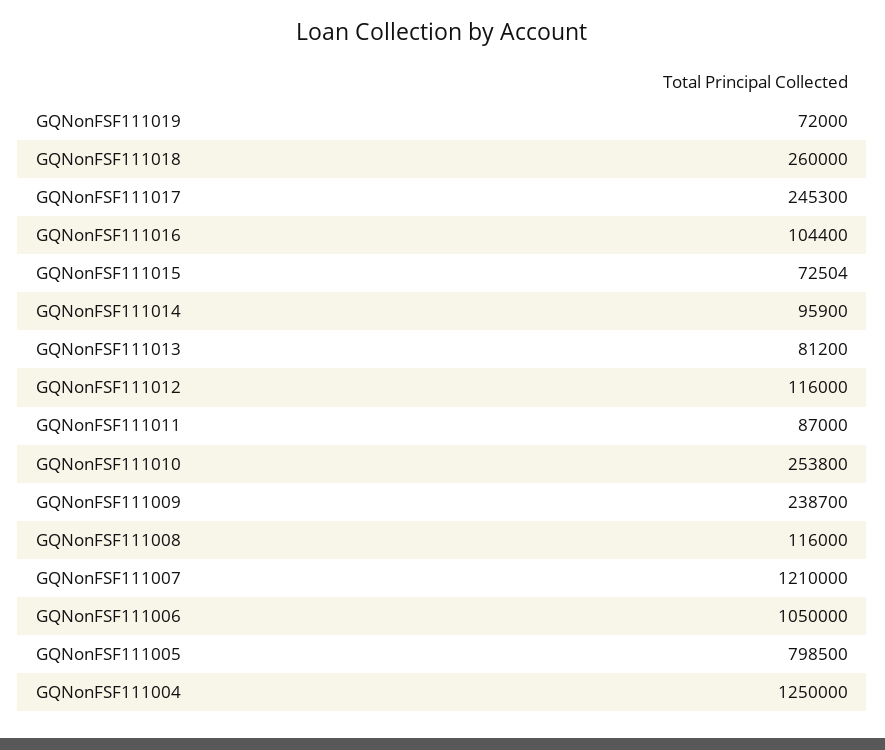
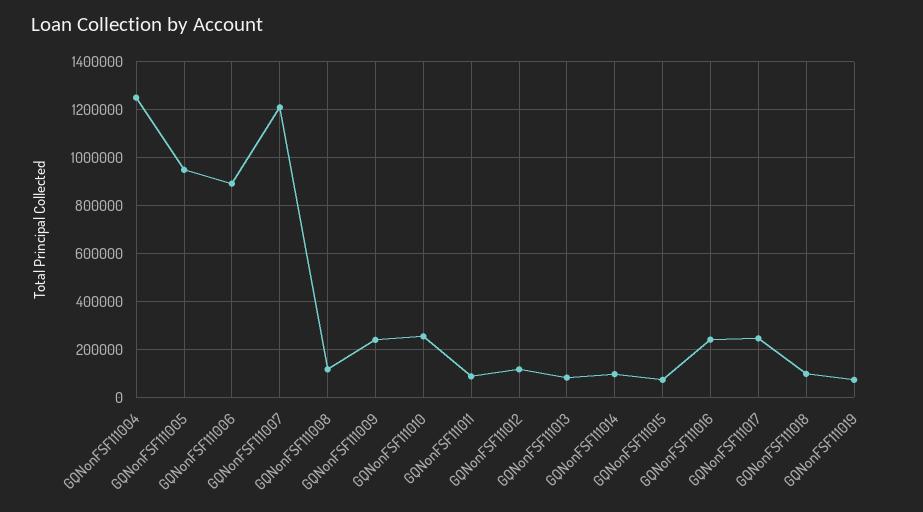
  {
    "GQNonFSF111019": 72000,
-   "GQNonFSF111018": 260000,
+   "GQNonFSF111018": 100000,
    "GQNonFSF111017": 245300,
-   "GQNonFSF111016": 104400,
+   "GQNonFSF111016": 250000,
    "GQNonFSF111015": 72504,
    "GQNonFSF111014": 95900,
    "GQNonFSF111013": 81200,
    "GQNonFSF111012": 116000,
    "GQNonFSF111011": 87000,
    "GQNonFSF111010": 253800,
    "GQNonFSF111009": 238700,
    "GQNonFSF111008": 116000,
    "GQNonFSF111007": 1210000,
-   "GQNonFSF111006": 1050000,
+   "GQNonFSF111006": 900000,
-   "GQNonFSF111005": 798500,
+   "GQNonFSF111005": 950000,
    "GQNonFSF111004": 1250000
  }

